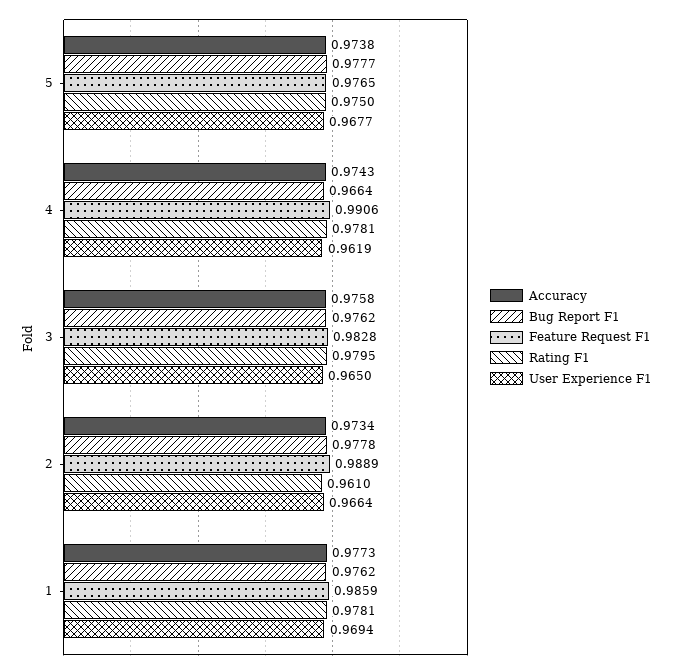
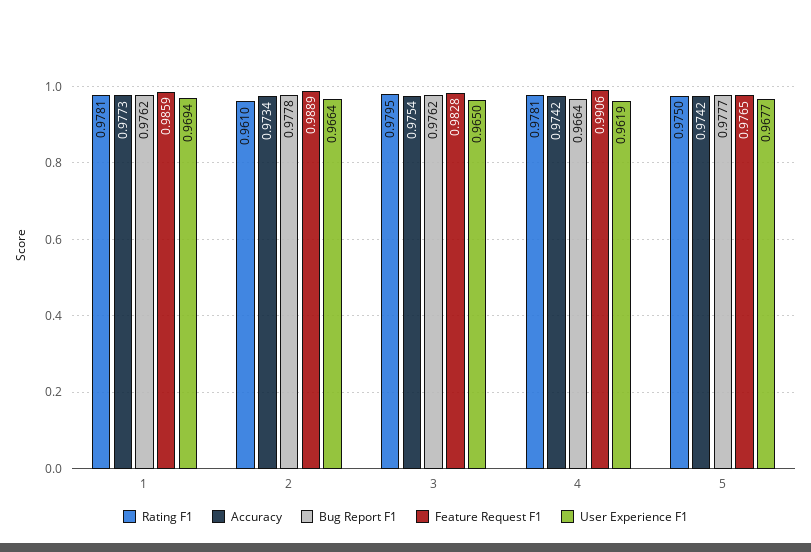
  {
    "Accuracy": {
-     "5": 0.9738,
+     "5": 0.9742,
-     "4": 0.9743,
+     "4": 0.9742,
-     "3": 0.9758,
+     "3": 0.9754,
      "2": 0.9734,
      "1": 0.9773
    },
    "Bug Report F1": {
      "5": 0.9777,
      "4": 0.9664,
      "3": 0.9762,
      "2": 0.9778,
      "1": 0.9762
    },
    "Feature Request F1": {
      "5": 0.9765,
      "4": 0.9906,
      "3": 0.9828,
      "2": 0.9889,
      "1": 0.9859
    },
    "Rating F1": {
      "5": 0.975,
      "4": 0.9781,
      "3": 0.9795,
      "2": 0.961,
      "1": 0.9781
    },
    "User Experience F1": {
      "5": 0.9677,
      "4": 0.9619,
      "3": 0.965,
      "2": 0.9664,
      "1": 0.9694
    }
  }

